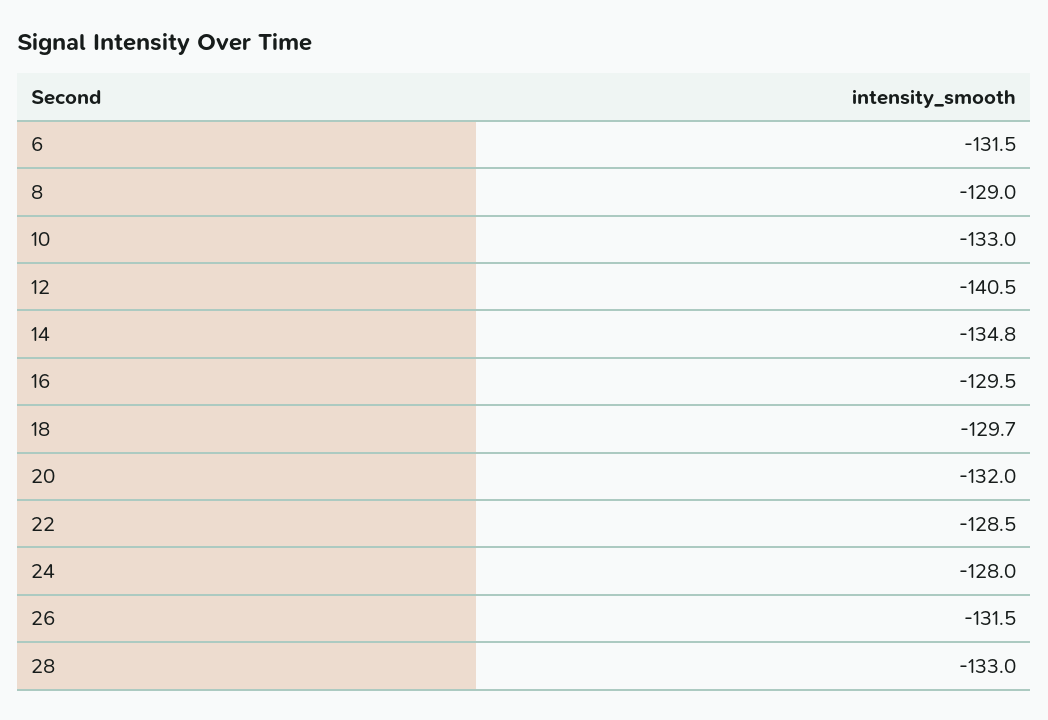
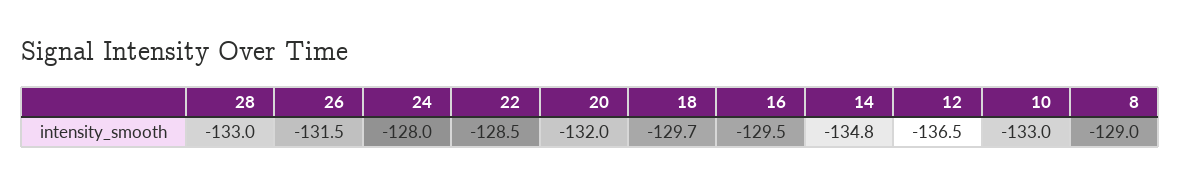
  {
-   "6": -131.5,
    "8": -129,
    "10": -133,
-   "12": -140.5,
+   "12": -136.5,
    "14": -134.8,
    "16": -129.5,
    "18": -129.7,
    "20": -132,
    "22": -128.5,
    "24": -128,
    "26": -131.5,
    "28": -133
  }

